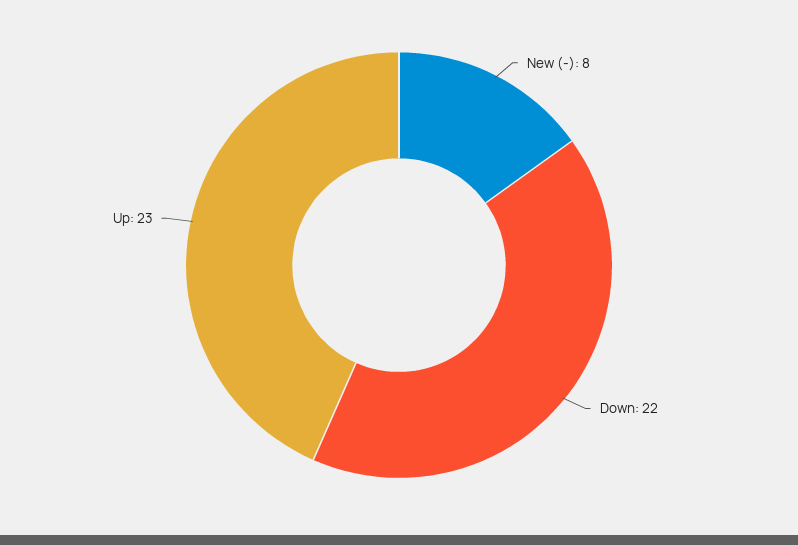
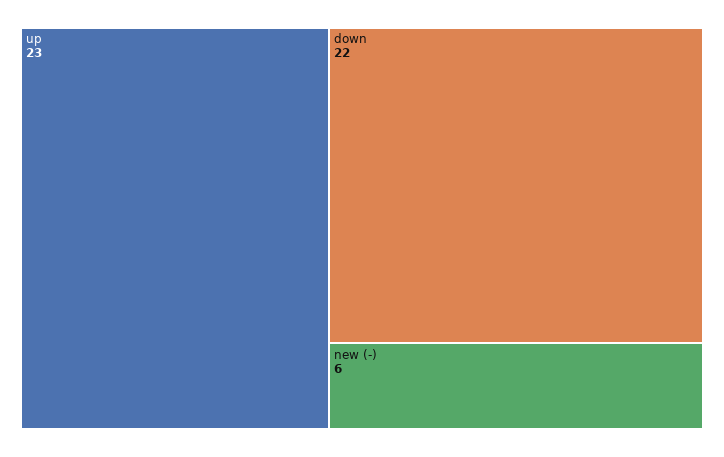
  {
-   "New (-)": 8,
+   "New (-)": 6,
    "Down": 22,
    "Up": 23
  }

